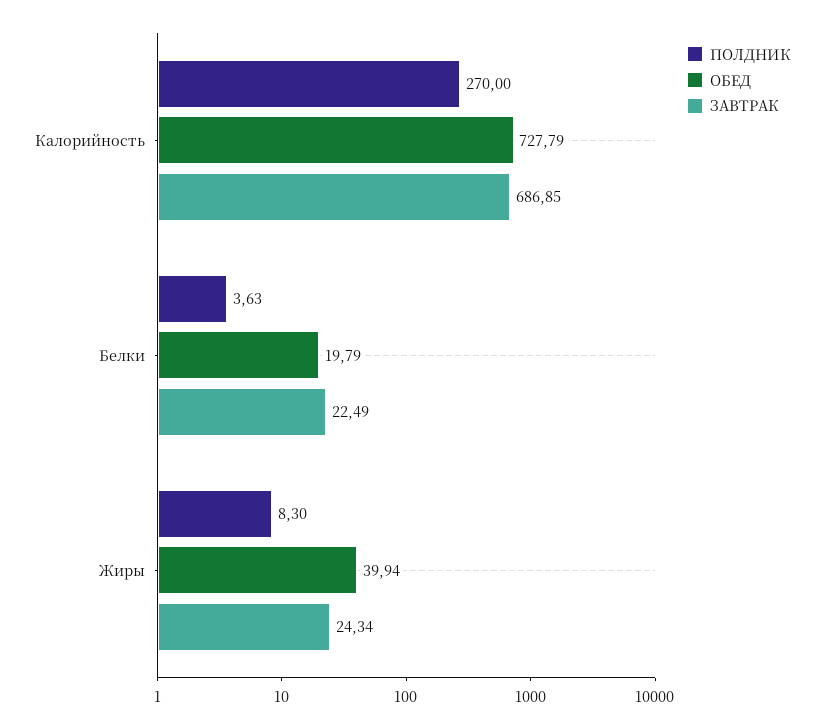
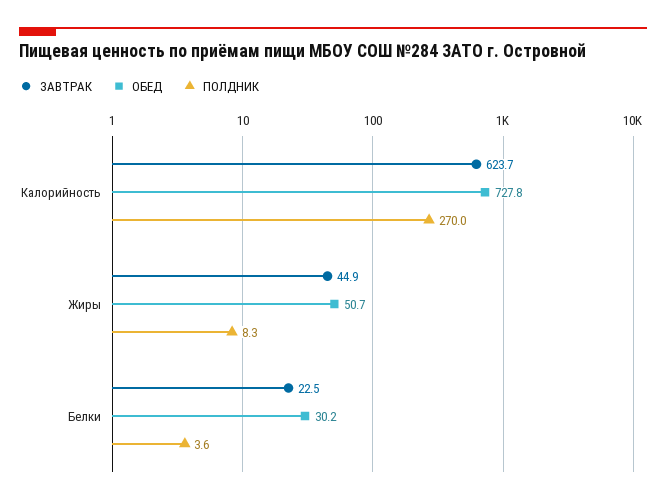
  {
    "ПОЛДНИК": {
      "Калорийность": 270,
      "Белки": 3.63,
      "Жиры": 8.3
    },
    "ОБЕД": {
      "Калорийность": 727.79,
-     "Белки": 19.79,
+     "Белки": 30.2,
-     "Жиры": 39.94
+     "Жиры": 50.7
    },
    "ЗАВТРАК": {
-     "Калорийность": 686.85,
+     "Калорийность": 623.7,
      "Белки": 22.49,
-     "Жиры": 24.34
+     "Жиры": 44.9
    }
  }

